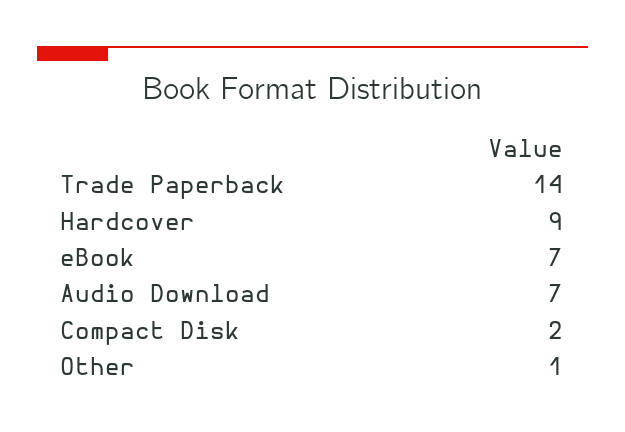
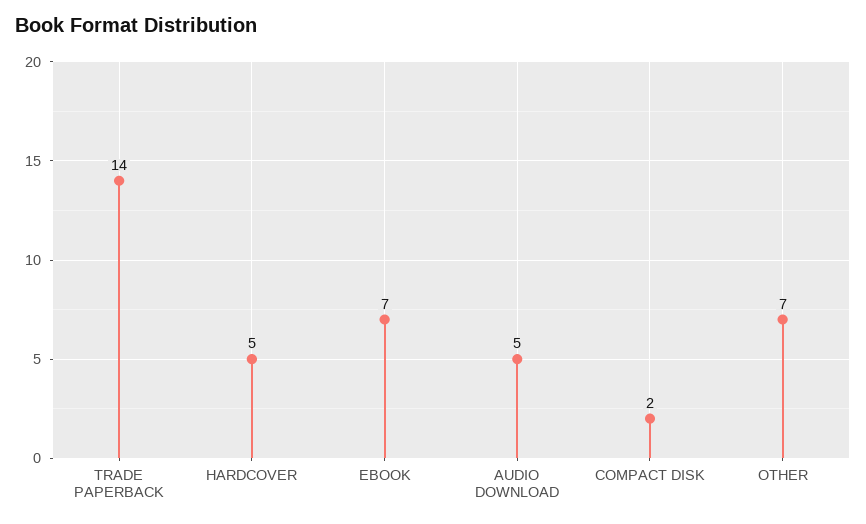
  {
    "Trade Paperback": 14,
-   "Hardcover": 9,
+   "Hardcover": 5,
    "eBook": 7,
-   "Audio Download": 7,
+   "Audio Download": 5,
    "Compact Disk": 2,
-   "Other": 1
+   "Other": 7
  }

